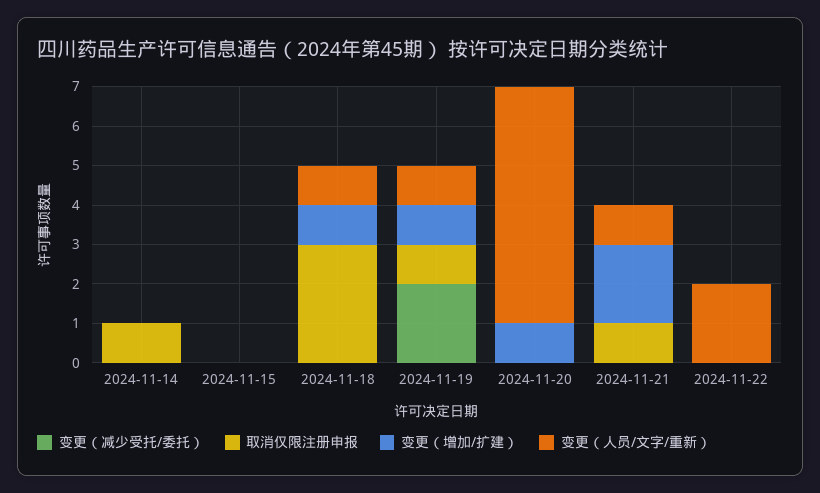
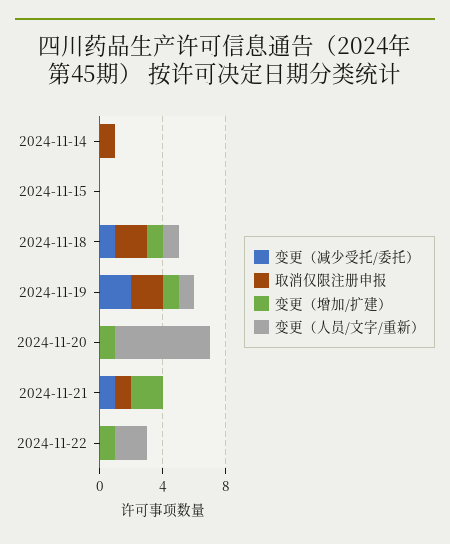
  {
    "变更（减少受托/委托）": {
      "2024-11-14": 0,
      "2024-11-15": 0,
-     "2024-11-18": 0,
+     "2024-11-18": 1,
      "2024-11-19": 2,
      "2024-11-20": 0,
-     "2024-11-21": 0,
+     "2024-11-21": 1,
      "2024-11-22": 0
    },
    "取消仅限注册申报": {
      "2024-11-14": 1,
      "2024-11-15": 0,
-     "2024-11-18": 3,
+     "2024-11-18": 2,
-     "2024-11-19": 1,
+     "2024-11-19": 2,
      "2024-11-20": 0,
      "2024-11-21": 1,
      "2024-11-22": 0
    },
    "变更（增加/扩建）": {
      "2024-11-14": 0,
      "2024-11-15": 0,
      "2024-11-18": 1,
      "2024-11-19": 1,
      "2024-11-20": 1,
      "2024-11-21": 2,
-     "2024-11-22": 0
+     "2024-11-22": 1
    },
    "变更（人员/文字/重新）": {
      "2024-11-14": 0,
      "2024-11-15": 0,
      "2024-11-18": 1,
      "2024-11-19": 1,
      "2024-11-20": 6,
-     "2024-11-21": 1,
+     "2024-11-21": 0,
      "2024-11-22": 2
    }
  }

